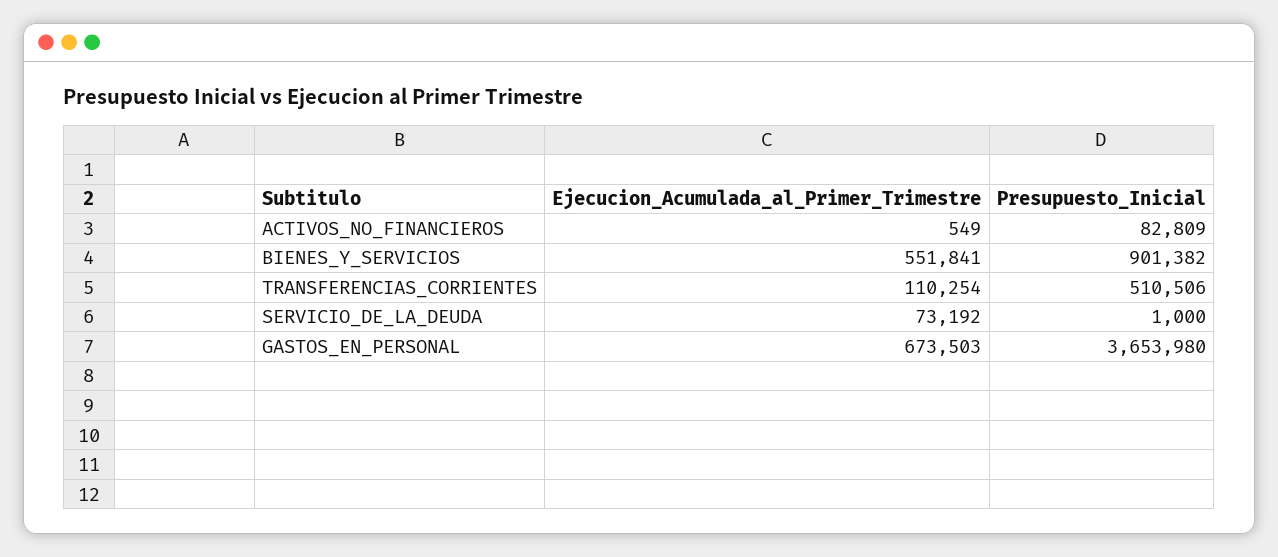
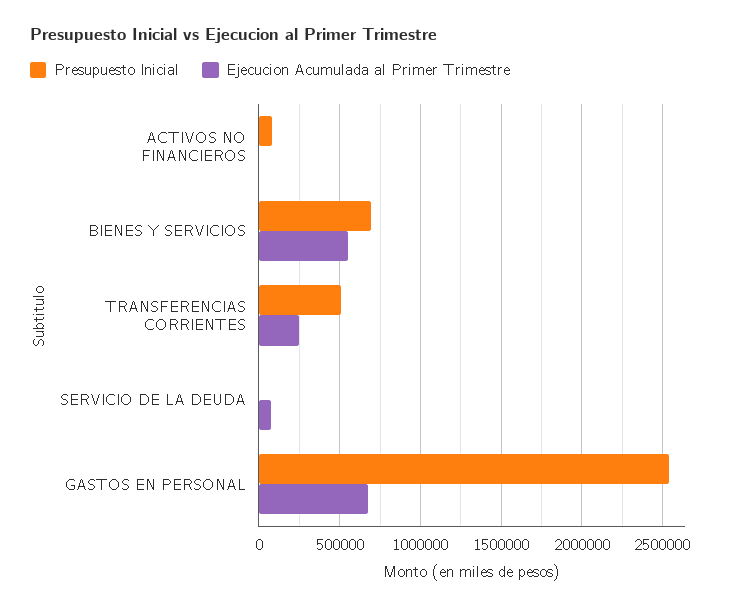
  {
    "Ejecucion_Acumulada_al_Primer_Trimestre": {
      "ACTIVOS_NO_FINANCIEROS": 549,
      "BIENES_Y_SERVICIOS": 551841,
-     "TRANSFERENCIAS_CORRIENTES": 110254,
+     "TRANSFERENCIAS_CORRIENTES": 250000,
      "SERVICIO_DE_LA_DEUDA": 73192,
      "GASTOS_EN_PERSONAL": 673503
    },
    "Presupuesto_Inicial": {
      "ACTIVOS_NO_FINANCIEROS": 82809,
-     "BIENES_Y_SERVICIOS": 901382,
+     "BIENES_Y_SERVICIOS": 700000,
      "TRANSFERENCIAS_CORRIENTES": 510506,
      "SERVICIO_DE_LA_DEUDA": 1000,
-     "GASTOS_EN_PERSONAL": 3653980
+     "GASTOS_EN_PERSONAL": 2550000
    }
  }

